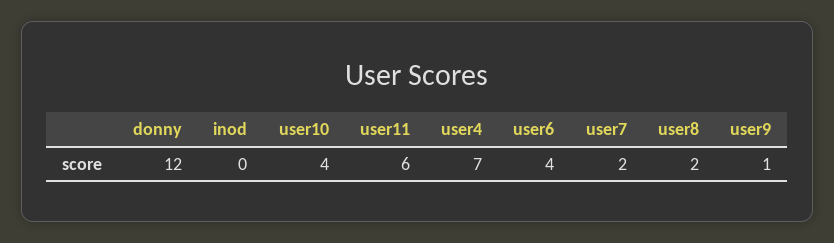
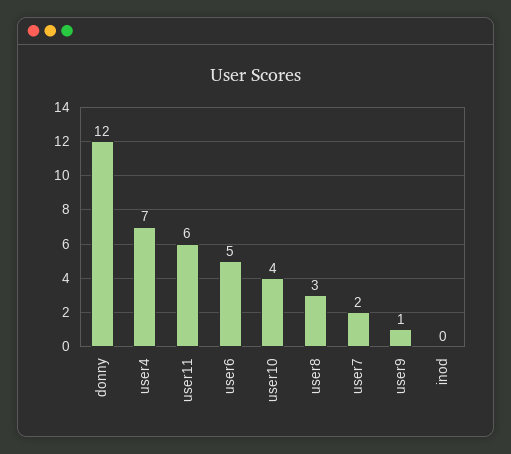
  {
    "donny": 12,
    "inod": 0,
    "user10": 4,
    "user11": 6,
    "user4": 7,
-   "user6": 4,
+   "user6": 5,
    "user7": 2,
-   "user8": 2,
+   "user8": 3,
    "user9": 1
  }

